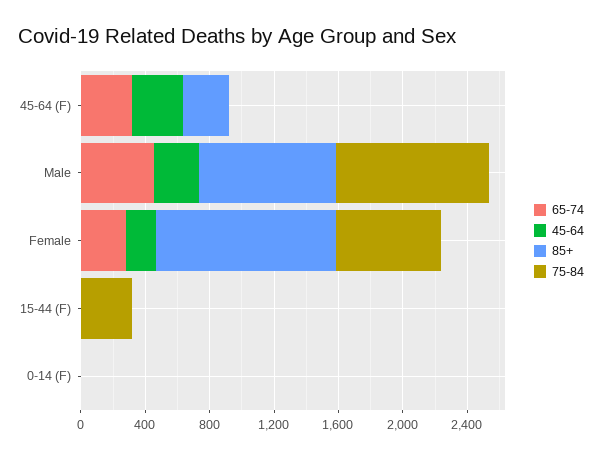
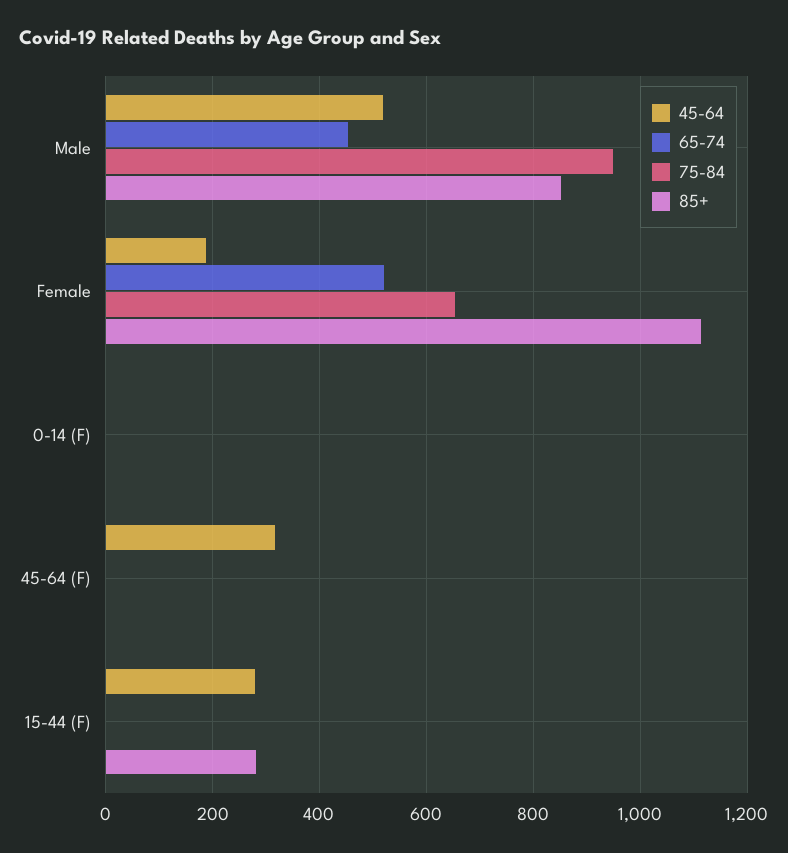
  {
    "65-74": {
-     "45-64 (F)": 300,
+     "45-64 (F)": 0,
      "Male": 460,
-     "Female": 300,
+     "Female": 520,
      "15-44 (F)": 0,
      "0-14 (F)": 0
    },
    "45-64": {
      "45-64 (F)": 320,
-     "Male": 300,
+     "Male": 520,
      "Female": 180,
-     "15-44 (F)": 0,
+     "15-44 (F)": 280,
      "0-14 (F)": 0
    },
    "85+": {
-     "45-64 (F)": 300,
+     "45-64 (F)": 0,
      "Male": 860,
      "Female": 1120,
-     "15-44 (F)": 0,
+     "15-44 (F)": 280,
      "0-14 (F)": 0
    },
    "75-84": {
      "45-64 (F)": 0,
      "Male": 960,
      "Female": 660,
-     "15-44 (F)": 300,
+     "15-44 (F)": 0,
      "0-14 (F)": 0
    }
  }

